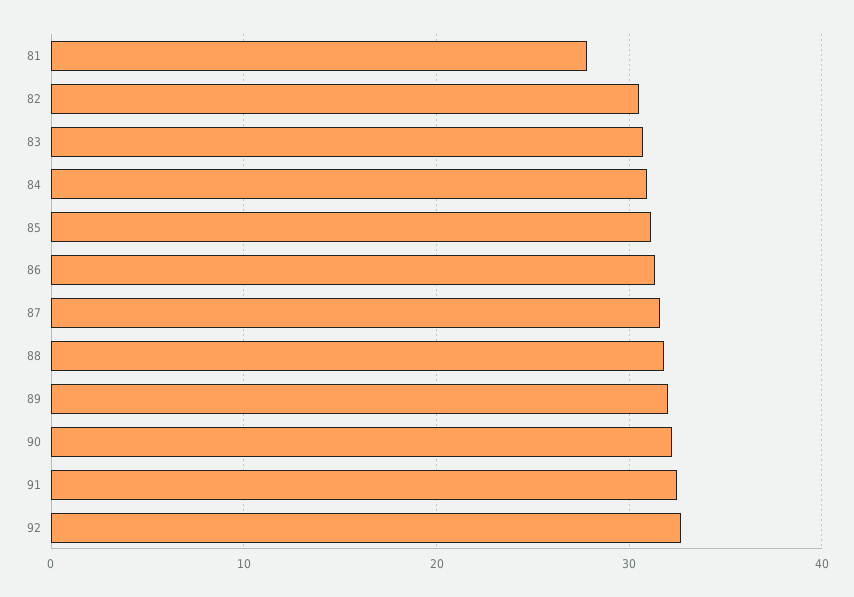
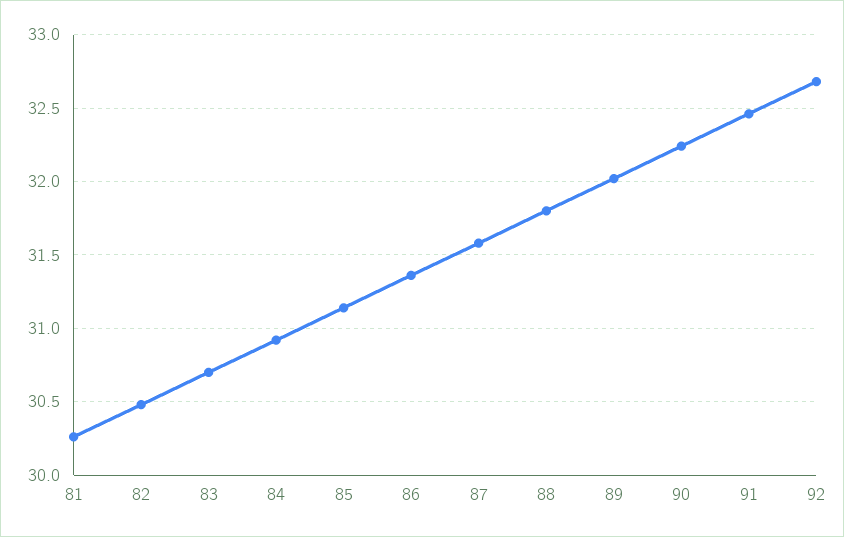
  {
-   "81": 28,
+   "81": 30.25,
    "82": 30.5,
    "83": 30.7,
    "84": 30.9,
    "85": 31.15,
    "86": 31.35,
    "87": 31.6,
    "88": 31.8,
    "89": 32,
    "90": 32.25,
    "91": 32.45,
    "92": 32.7
  }

